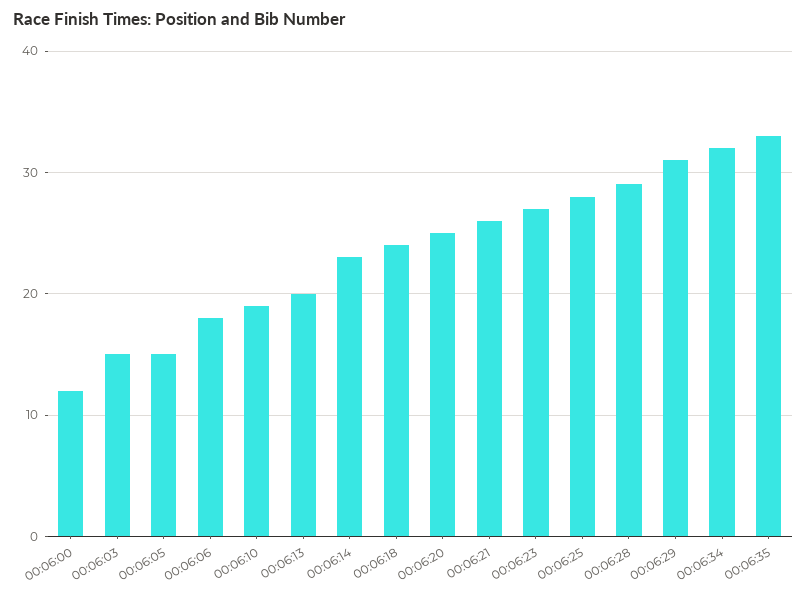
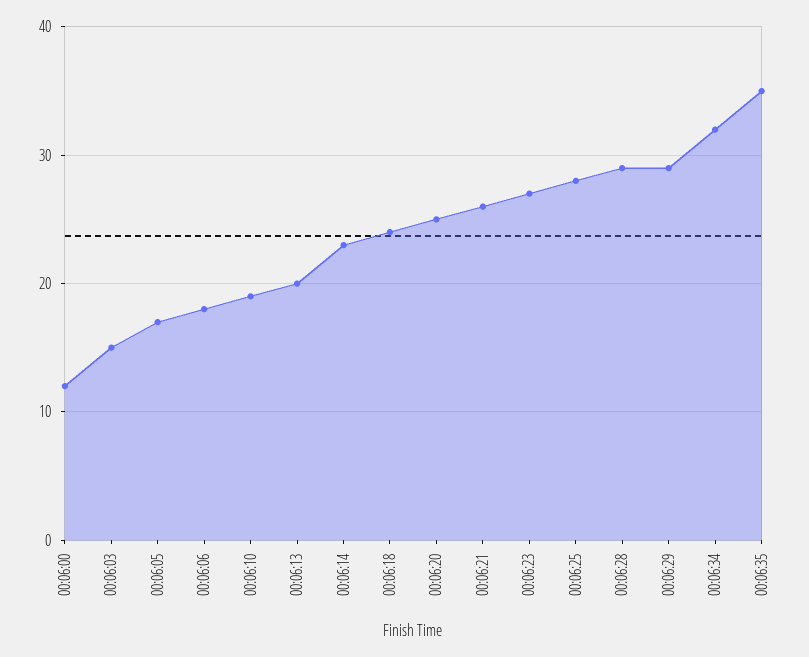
  {
    "00:06:00": 12,
    "00:06:03": 15,
-   "00:06:05": 15,
+   "00:06:05": 17,
    "00:06:06": 18,
    "00:06:10": 19,
    "00:06:13": 20,
    "00:06:14": 23,
    "00:06:18": 24,
    "00:06:20": 25,
    "00:06:21": 26,
    "00:06:23": 27,
    "00:06:25": 28,
    "00:06:28": 29,
-   "00:06:29": 31,
+   "00:06:29": 29,
    "00:06:34": 32,
-   "00:06:35": 33
+   "00:06:35": 35
  }

